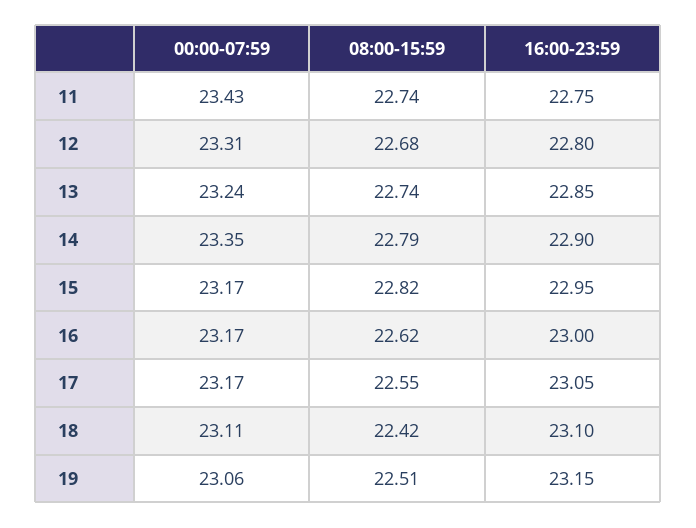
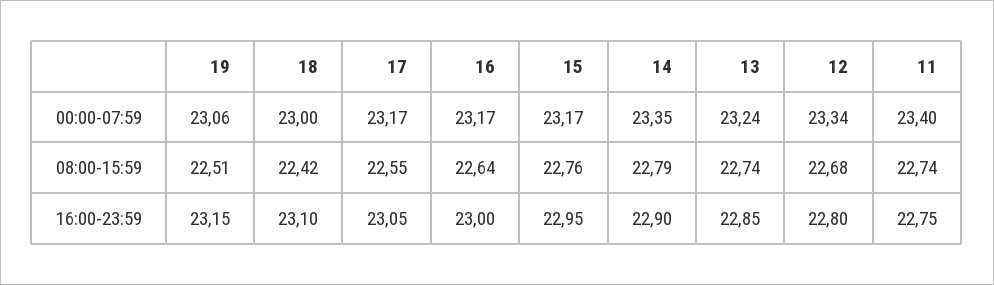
  {
    "00:00-07:59": {
-     "11": 23.43,
+     "11": 23.4,
-     "12": 23.31,
+     "12": 23.34,
      "13": 23.24,
      "14": 23.35,
      "15": 23.17,
      "16": 23.17,
      "17": 23.17,
-     "18": 23.11,
+     "18": 23,
      "19": 23.06
    },
    "08:00-15:59": {
      "11": 22.74,
      "12": 22.68,
      "13": 22.74,
      "14": 22.79,
-     "15": 22.82,
+     "15": 22.76,
-     "16": 22.62,
+     "16": 22.64,
      "17": 22.55,
      "18": 22.42,
      "19": 22.51
    },
    "16:00-23:59": {
      "11": 22.75,
      "12": 22.8,
      "13": 22.85,
      "14": 22.9,
      "15": 22.95,
      "16": 23,
      "17": 23.05,
      "18": 23.1,
      "19": 23.15
    }
  }

